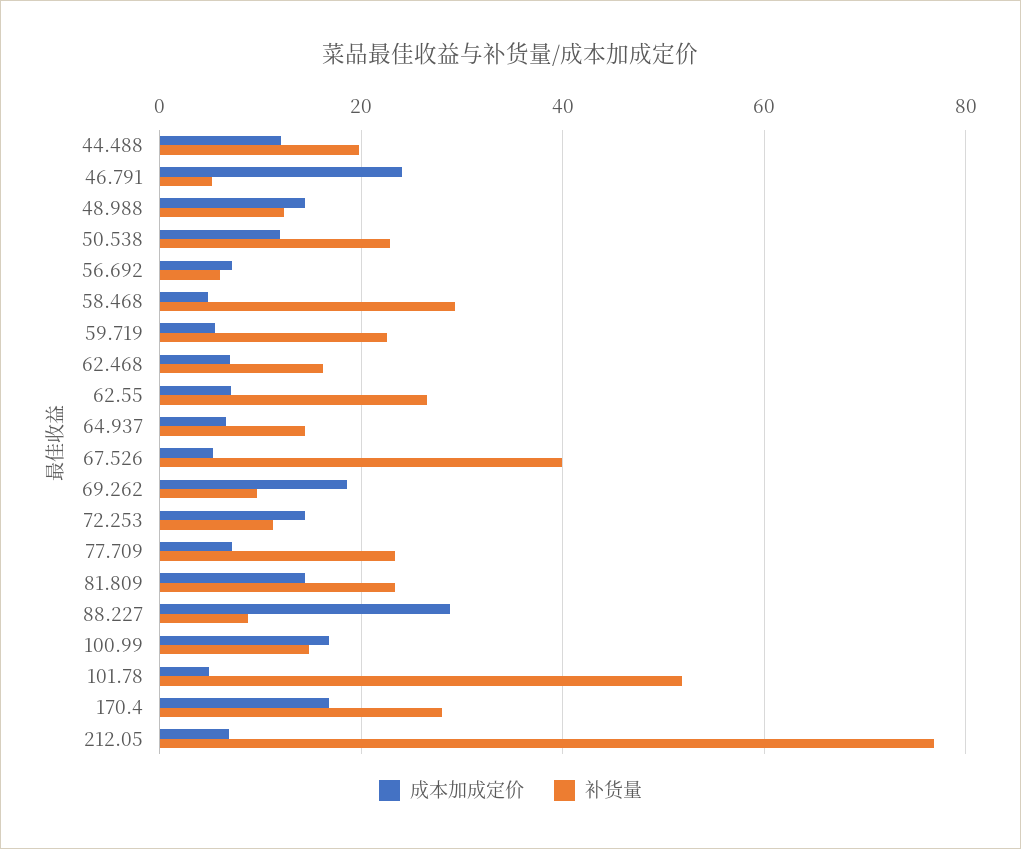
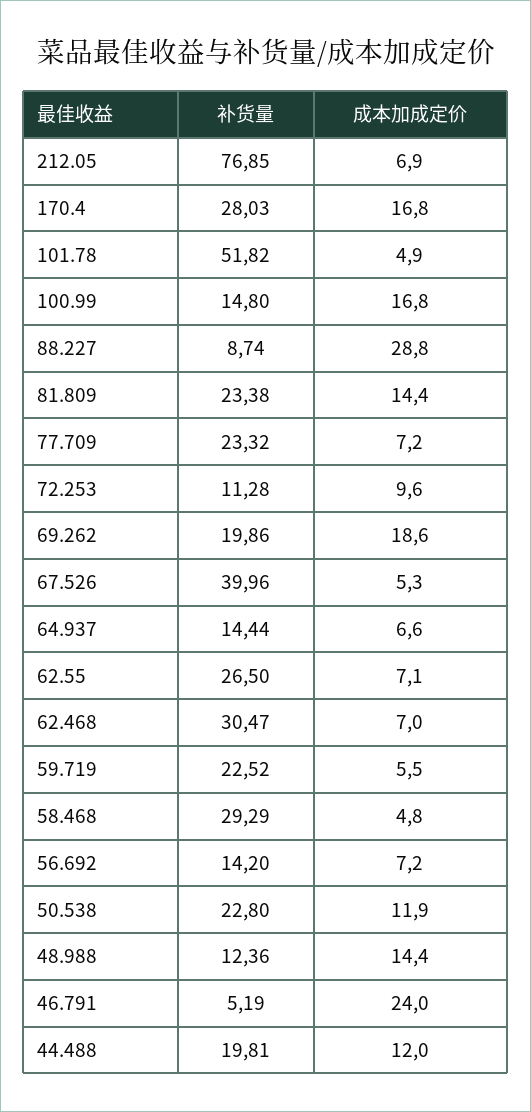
  {
    "成本加成定价": {
      "44.488": 12,
      "46.791": 24,
      "48.988": 14.4,
      "50.538": 11.9,
      "56.692": 7.2,
      "58.468": 4.8,
      "59.719": 5.5,
      "62.468": 7,
      "62.55": 7.1,
      "64.937": 6.6,
      "67.526": 5.3,
      "69.262": 18.6,
-     "72.253": 14,
+     "72.253": 9.6,
      "77.709": 7.2,
      "81.809": 14.4,
      "88.227": 28.8,
      "100.99": 16.8,
      "101.78": 4.9,
      "170.4": 16.8,
      "212.05": 6.9
    },
    "补货量": {
      "44.488": 19.81,
      "46.791": 5.19,
      "48.988": 12.36,
      "50.538": 22.8,
-     "56.692": 6,
+     "56.692": 14.2,
      "58.468": 29.29,
      "59.719": 22.52,
-     "62.468": 16,
+     "62.468": 30.47,
      "62.55": 26.5,
      "64.937": 14.44,
      "67.526": 39.96,
-     "69.262": 10,
+     "69.262": 19.86,
      "72.253": 11.28,
      "77.709": 23.32,
      "81.809": 23.38,
      "88.227": 8.74,
      "100.99": 14.8,
      "101.78": 51.82,
      "170.4": 28.03,
      "212.05": 76.85
    }
  }

